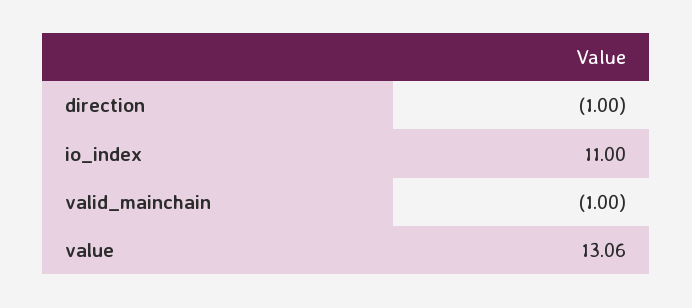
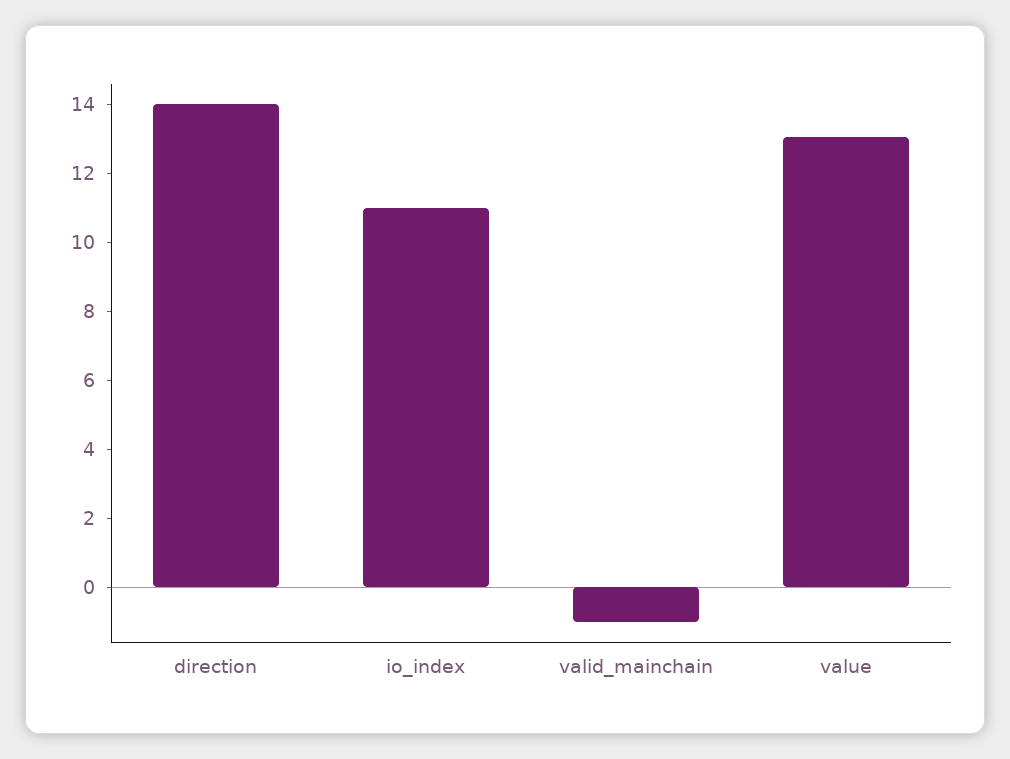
  {
-   "direction": -1,
+   "direction": 14,
    "io_index": 11,
    "valid_mainchain": -1,
    "value": 13.06
  }

